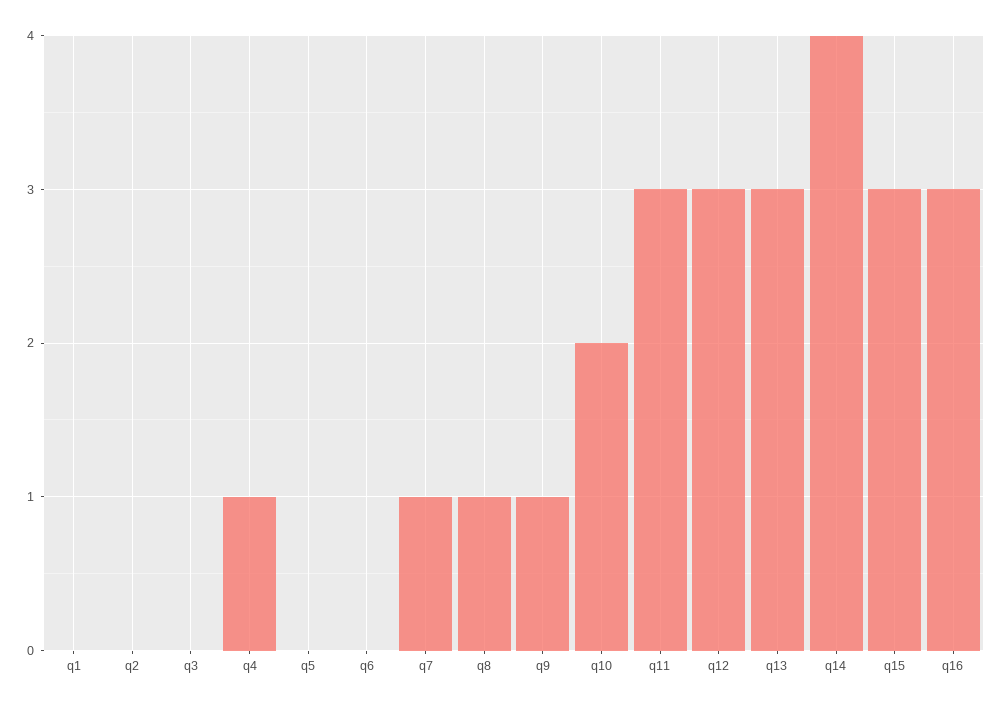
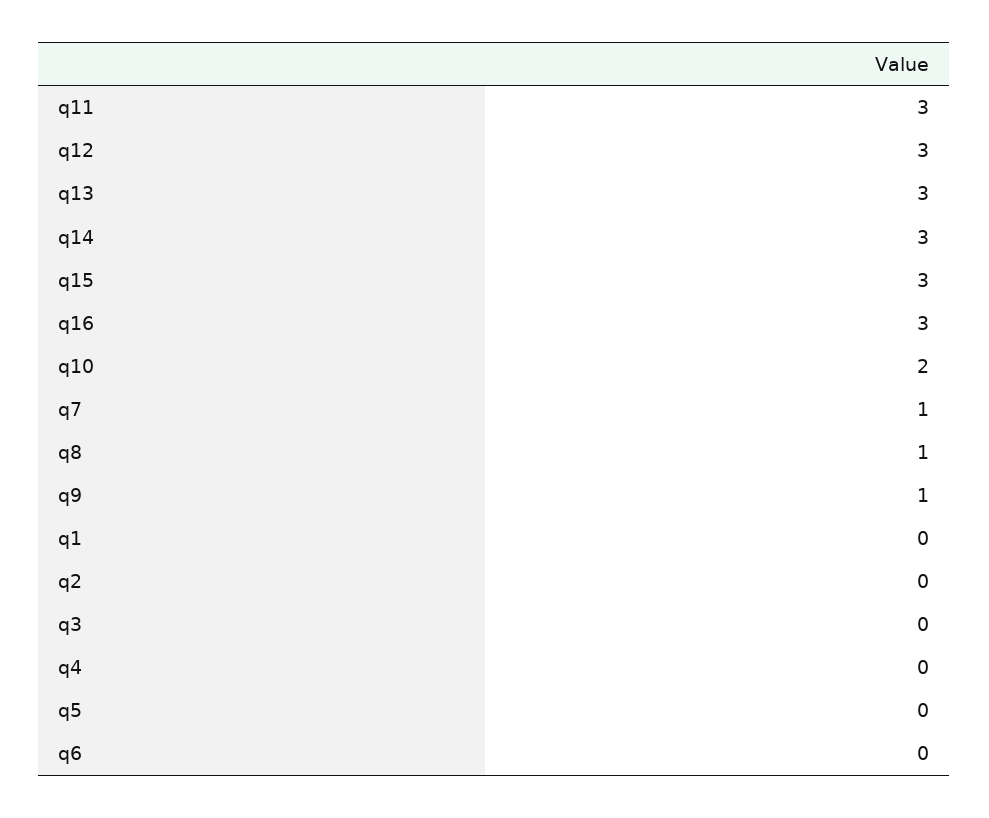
  {
    "q1": 0,
    "q2": 0,
    "q3": 0,
-   "q4": 1,
+   "q4": 0,
    "q5": 0,
    "q6": 0,
    "q7": 1,
    "q8": 1,
    "q9": 1,
    "q10": 2,
    "q11": 3,
    "q12": 3,
    "q13": 3,
-   "q14": 4,
+   "q14": 3,
    "q15": 3,
    "q16": 3
  }

